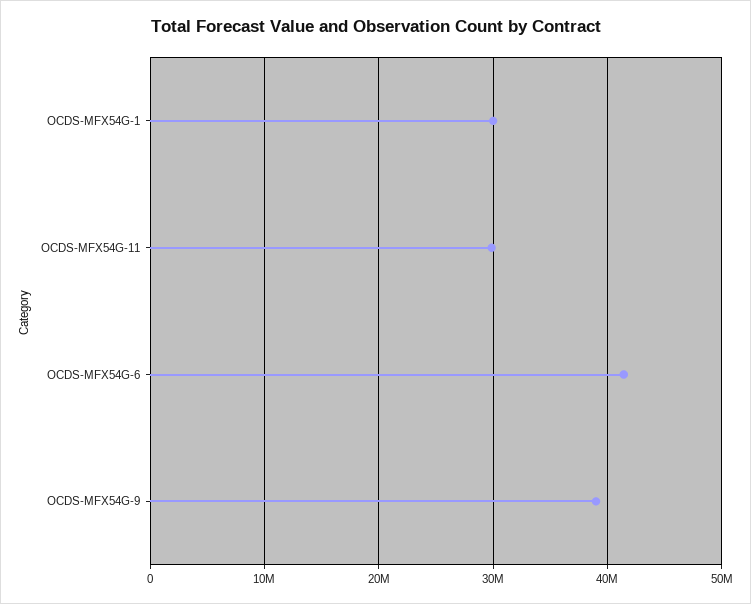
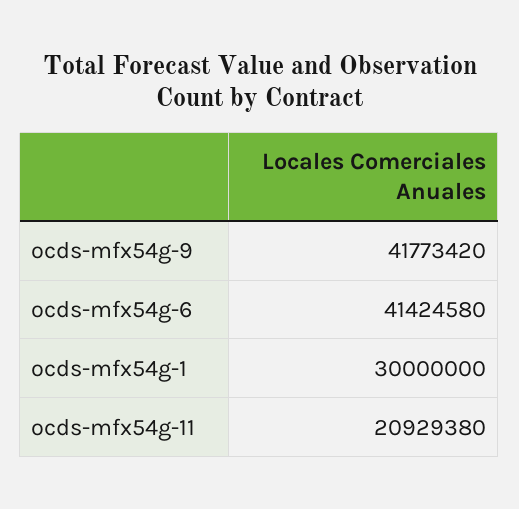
  {
    "OCDS-MFX54G-1": 30000000,
-   "OCDS-MFX54G-11": 30000000,
+   "OCDS-MFX54G-11": 20929380,
    "OCDS-MFX54G-6": 41424580,
-   "OCDS-MFX54G-9": 39000000
+   "OCDS-MFX54G-9": 41773420
  }

